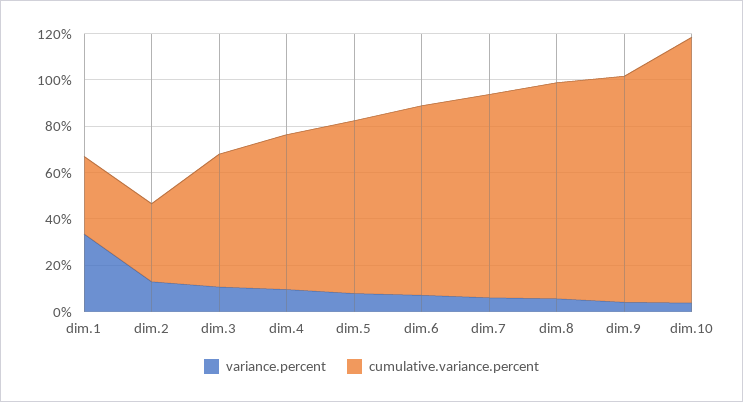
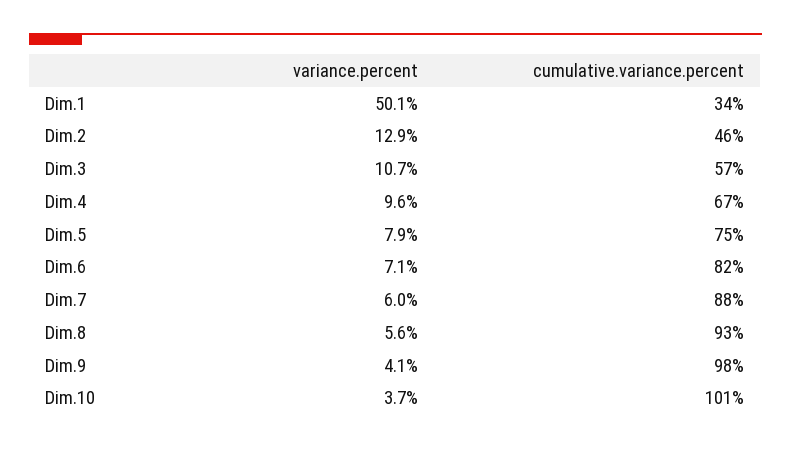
  {
    "variance.percent": {
-     "dim.1": 35,
+     "dim.1": 50.1,
      "dim.2": 12.9,
      "dim.3": 10.7,
      "dim.4": 9.6,
      "dim.5": 7.9,
      "dim.6": 7.1,
      "dim.7": 6,
      "dim.8": 5.6,
      "dim.9": 4.1,
      "dim.10": 3.7
    },
    "cumulative.variance.percent": {
      "dim.1": 34,
-     "dim.2": 35,
+     "dim.2": 46,
      "dim.3": 57,
      "dim.4": 67,
      "dim.5": 75,
      "dim.6": 82,
      "dim.7": 88,
      "dim.8": 93,
      "dim.9": 98,
-     "dim.10": 115
+     "dim.10": 101
    }
  }

